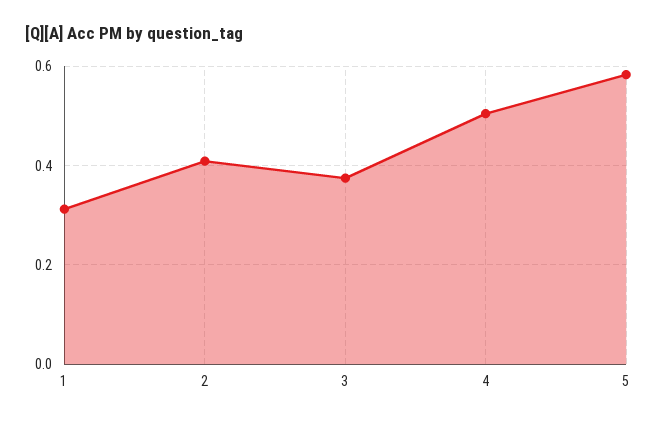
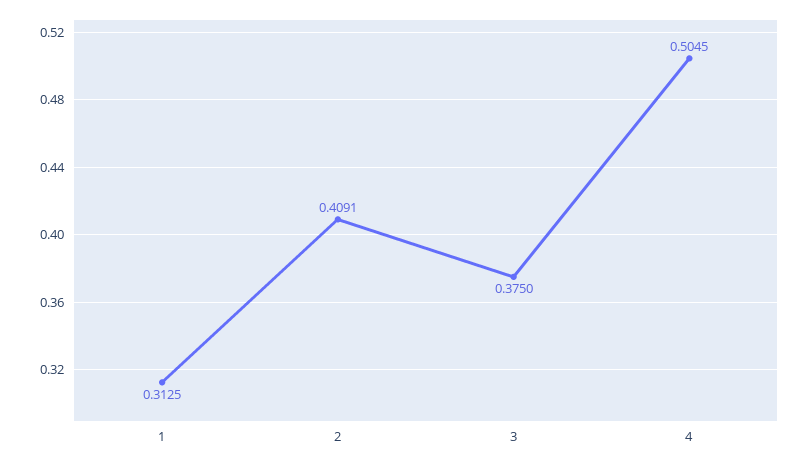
  {
    "1": 0.3125,
    "2": 0.4091,
    "3": 0.375,
-   "4": 0.5045,
+   "4": 0.5045
-   "5": 0.58
  }

